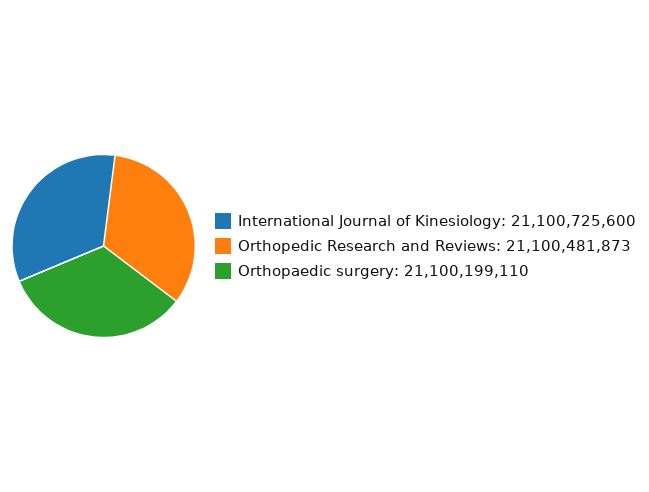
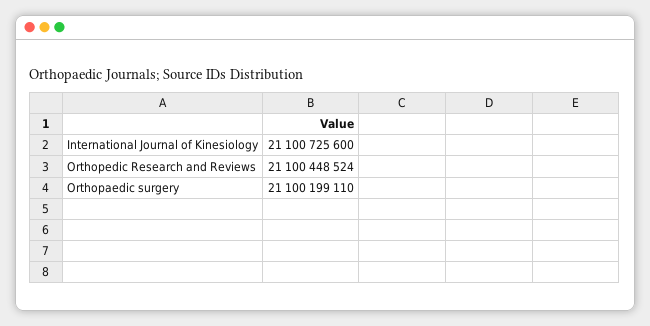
  {
    "International Journal of Kinesiology": 21100725600,
-   "Orthopedic Research and Reviews": 21100481873,
+   "Orthopedic Research and Reviews": 21100448524,
    "Orthopaedic surgery": 21100199110
  }

